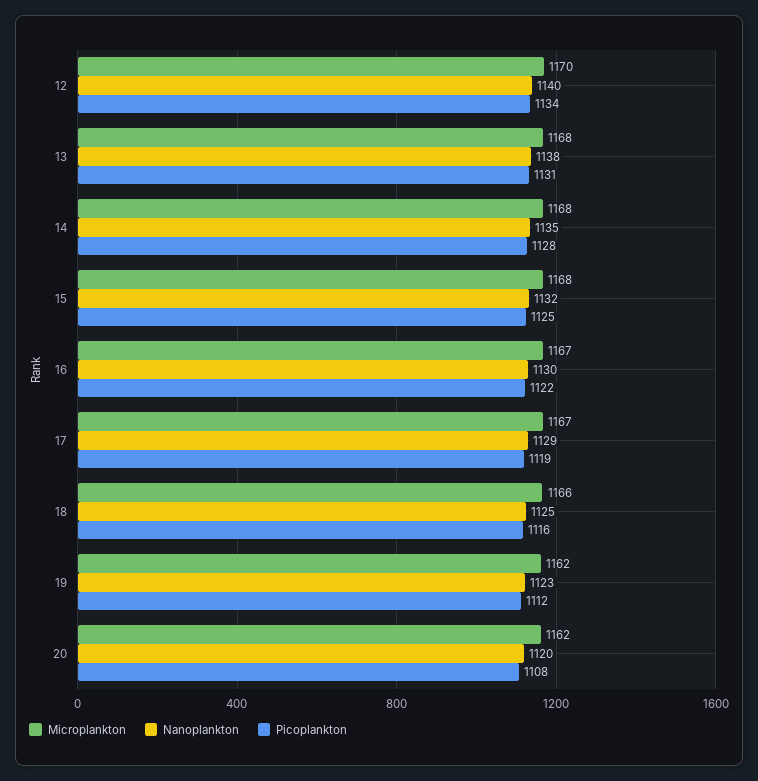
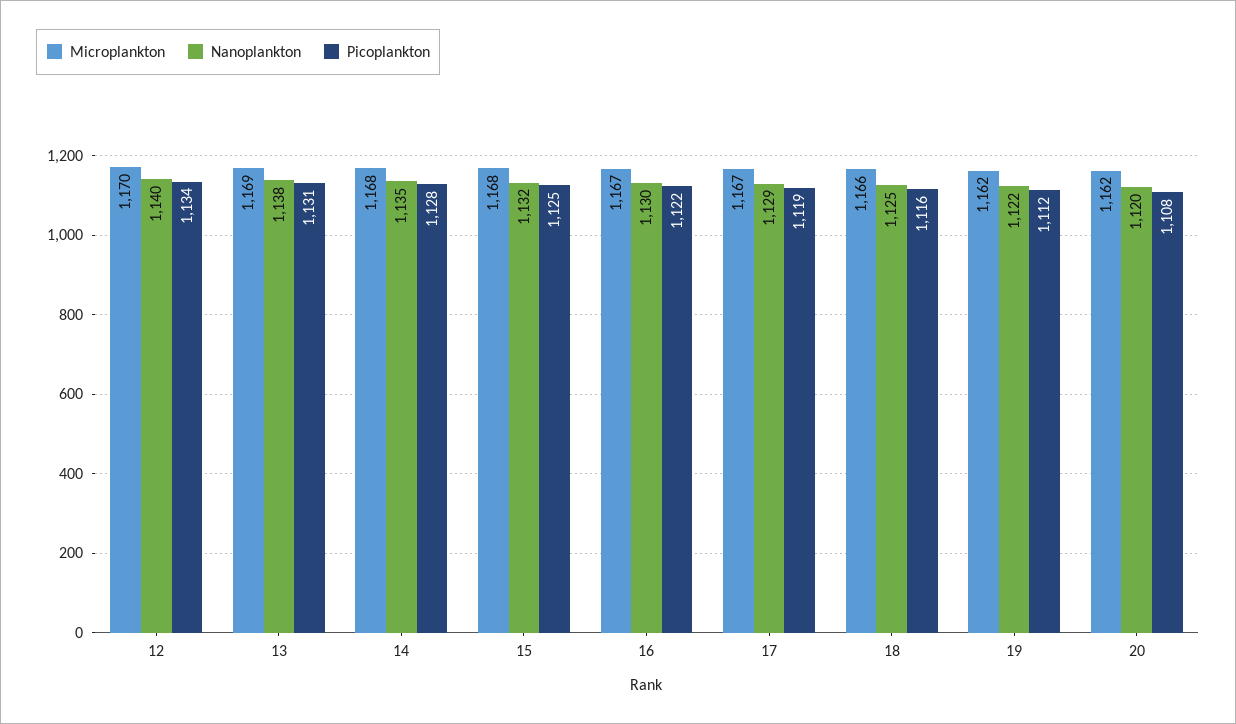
  {
    "Microplankton": {
      "12": 1170,
-     "13": 1168,
+     "13": 1169,
      "14": 1168,
      "15": 1168,
      "16": 1167,
      "17": 1167,
      "18": 1166,
      "19": 1162,
      "20": 1162
    },
    "Nanoplankton": {
      "12": 1140,
      "13": 1138,
      "14": 1135,
      "15": 1132,
      "16": 1130,
      "17": 1129,
      "18": 1125,
-     "19": 1123,
+     "19": 1122,
      "20": 1120
    },
    "Picoplankton": {
      "12": 1134,
      "13": 1131,
      "14": 1128,
      "15": 1125,
      "16": 1122,
      "17": 1119,
      "18": 1116,
      "19": 1112,
      "20": 1108
    }
  }

